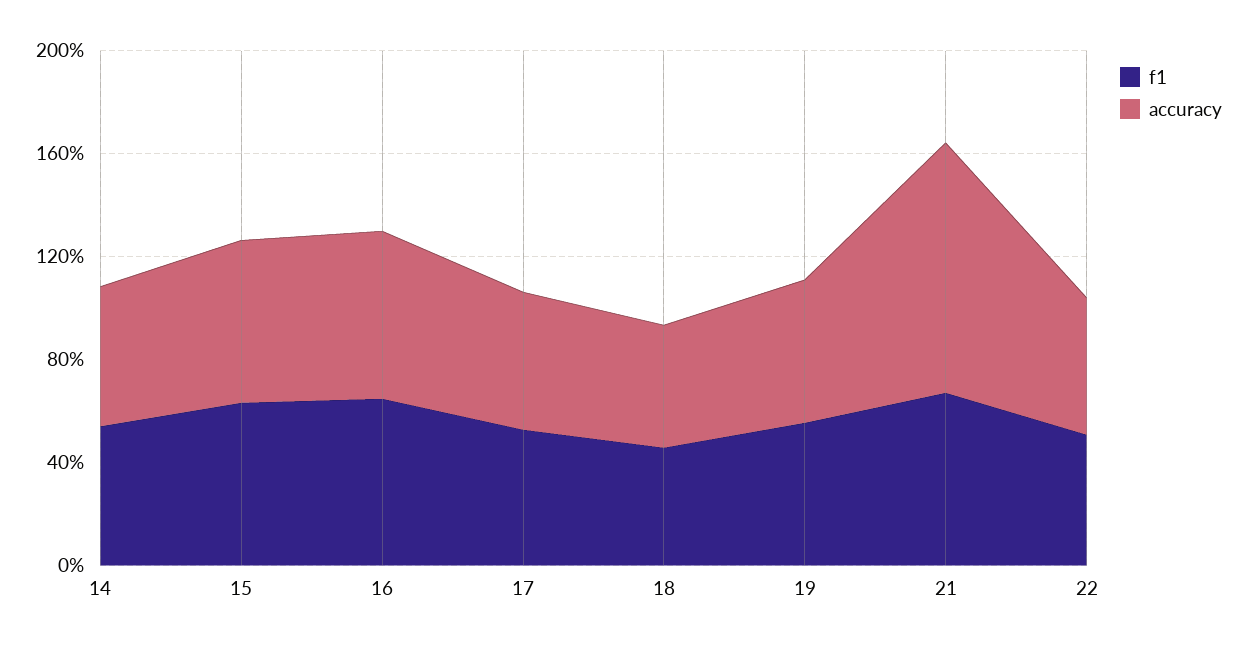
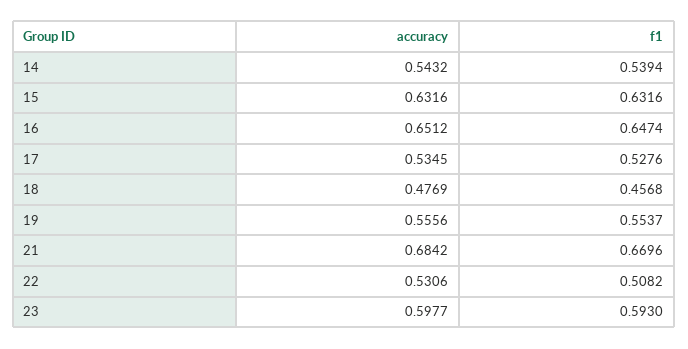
  {
    "f1": {
      "14": 0.5394,
      "15": 0.6316,
      "16": 0.6474,
      "17": 0.5276,
      "18": 0.4568,
      "19": 0.5537,
      "21": 0.6696,
-     "22": 0.5082
+     "22": 0.5082,
+     "23": 0.593
    },
    "accuracy": {
      "14": 0.5432,
      "15": 0.6316,
      "16": 0.6512,
      "17": 0.5345,
      "18": 0.4769,
      "19": 0.5556,
-     "21": 1,
+     "21": 0.6842,
-     "22": 0.5306
+     "22": 0.5306,
+     "23": 0.5977
    }
  }

